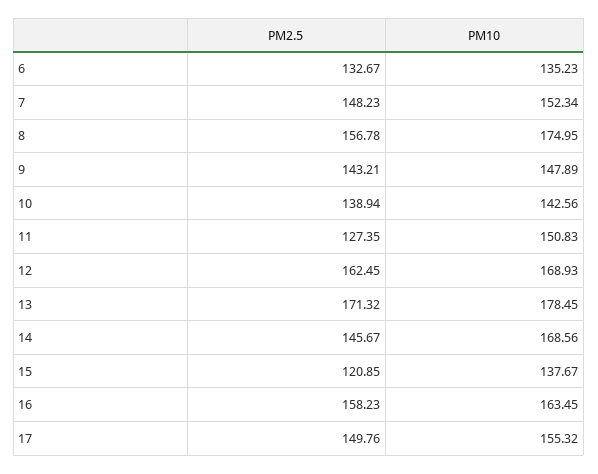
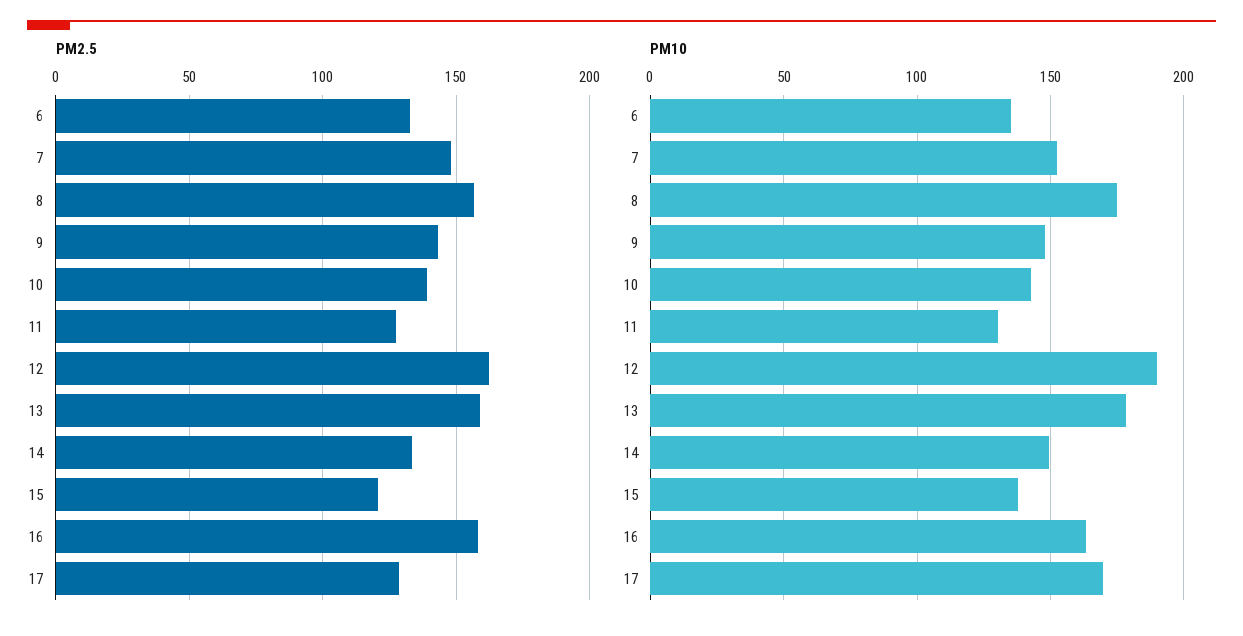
  {
    "PM2.5": {
      "6": 132.67,
      "7": 148.23,
      "8": 156.78,
      "9": 143.21,
      "10": 138.94,
      "11": 127.35,
      "12": 162.45,
-     "13": 171.32,
+     "13": 160,
-     "14": 145.67,
+     "14": 135,
      "15": 120.85,
      "16": 158.23,
-     "17": 149.76
+     "17": 130
    },
    "PM10": {
      "6": 135.23,
      "7": 152.34,
      "8": 174.95,
      "9": 147.89,
      "10": 142.56,
-     "11": 150.83,
+     "11": 130,
-     "12": 168.93,
+     "12": 190,
      "13": 178.45,
-     "14": 168.56,
+     "14": 150,
      "15": 137.67,
      "16": 163.45,
-     "17": 155.32
+     "17": 170
    }
  }

